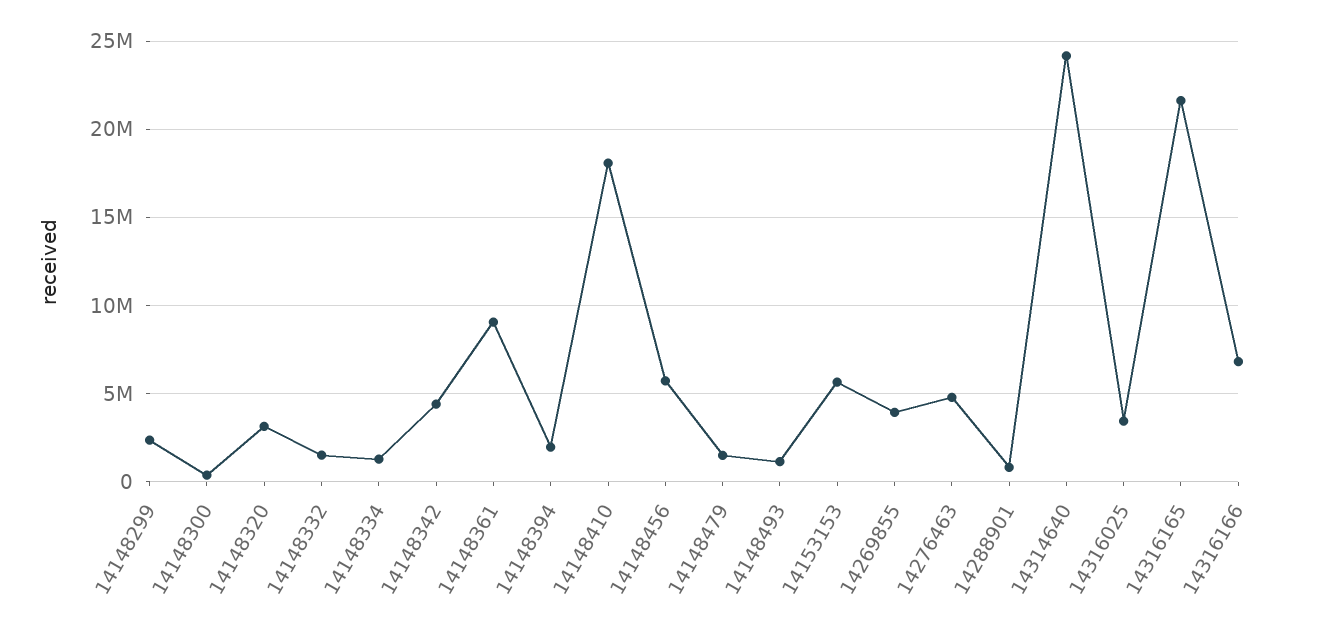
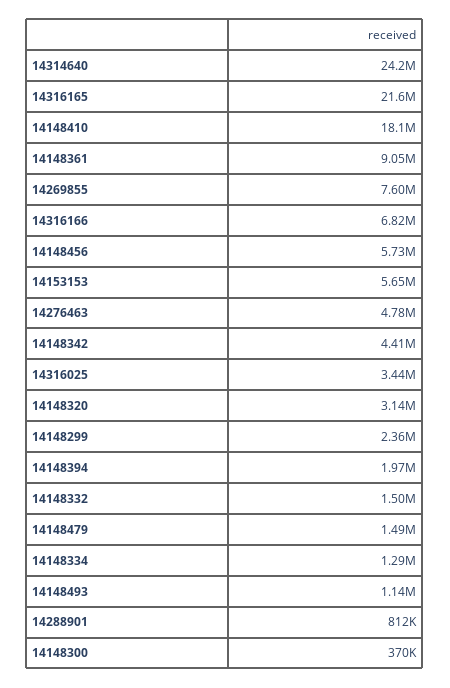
  {
    "14148299": 2360000,
    "14148300": 370000,
    "14148320": 3140000,
    "14148332": 1500000,
    "14148334": 1290000,
    "14148342": 4410000,
    "14148361": 9050000,
    "14148394": 1970000,
    "14148410": 18100000,
    "14148456": 5730000,
    "14148479": 1490000,
    "14148493": 1140000,
    "14153153": 5650000,
-   "14269855": 4000000,
+   "14269855": 7600000,
    "14276463": 4780000,
    "14288901": 812000,
    "14314640": 24200000,
    "14316025": 3440000,
    "14316165": 21600000,
    "14316166": 6820000
  }

